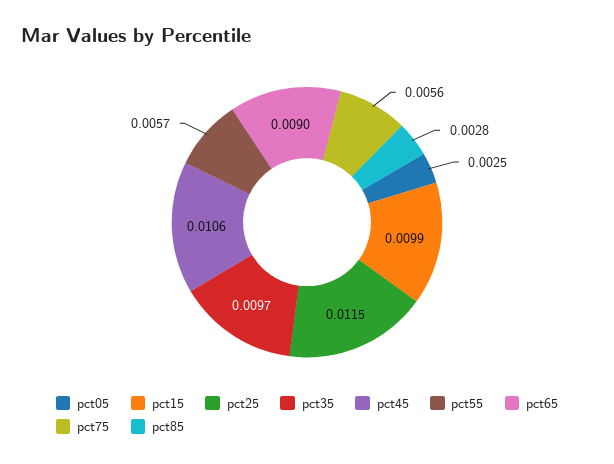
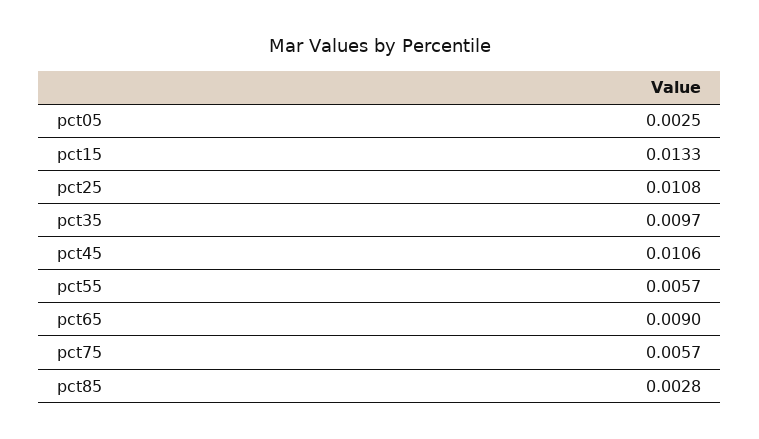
  {
    "pct05": 0.0025,
-   "pct15": 0.0099,
+   "pct15": 0.0133,
-   "pct25": 0.0115,
+   "pct25": 0.0108,
    "pct35": 0.0097,
    "pct45": 0.0106,
    "pct55": 0.0057,
    "pct65": 0.009,
-   "pct75": 0.0056,
+   "pct75": 0.0057,
    "pct85": 0.0028
  }

